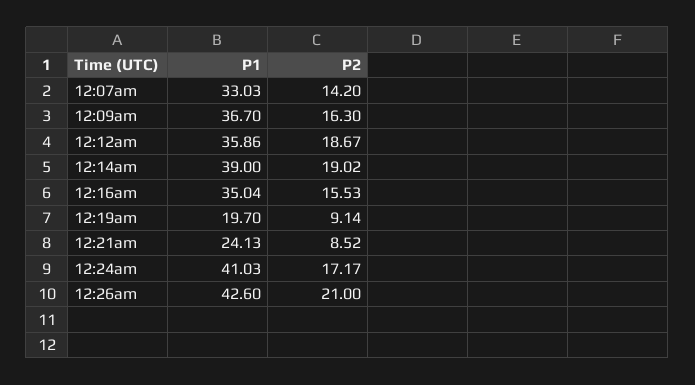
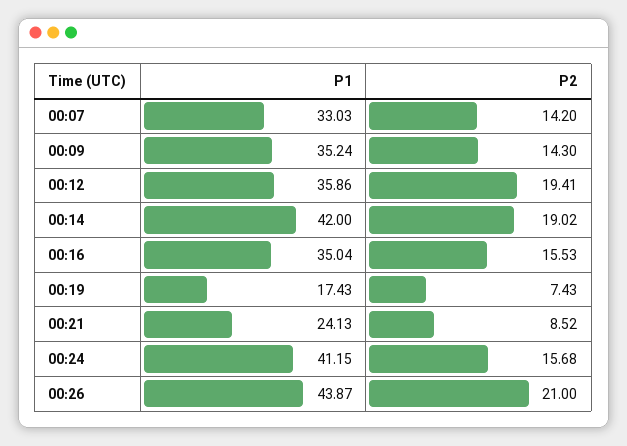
  {
    "P1": {
      "12:07am": 33.03,
-     "12:09am": 36.7,
+     "12:09am": 35.24,
      "12:12am": 35.86,
-     "12:14am": 39,
+     "12:14am": 42,
      "12:16am": 35.04,
-     "12:19am": 19.7,
+     "12:19am": 17.43,
      "12:21am": 24.13,
-     "12:24am": 41.03,
+     "12:24am": 41.15,
-     "12:26am": 42.6
+     "12:26am": 43.87
    },
    "P2": {
      "12:07am": 14.2,
-     "12:09am": 16.3,
+     "12:09am": 14.3,
-     "12:12am": 18.67,
+     "12:12am": 19.41,
      "12:14am": 19.02,
      "12:16am": 15.53,
-     "12:19am": 9.14,
+     "12:19am": 7.43,
      "12:21am": 8.52,
-     "12:24am": 17.17,
+     "12:24am": 15.68,
      "12:26am": 21
    }
  }

